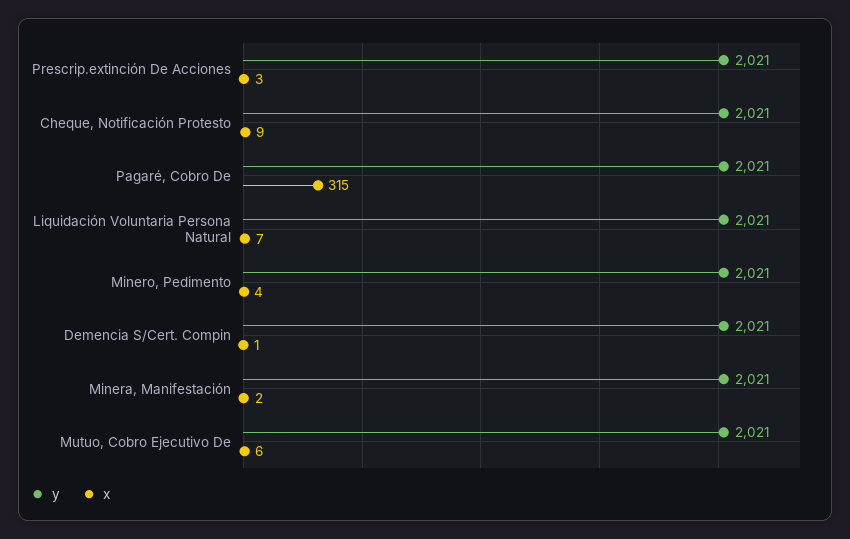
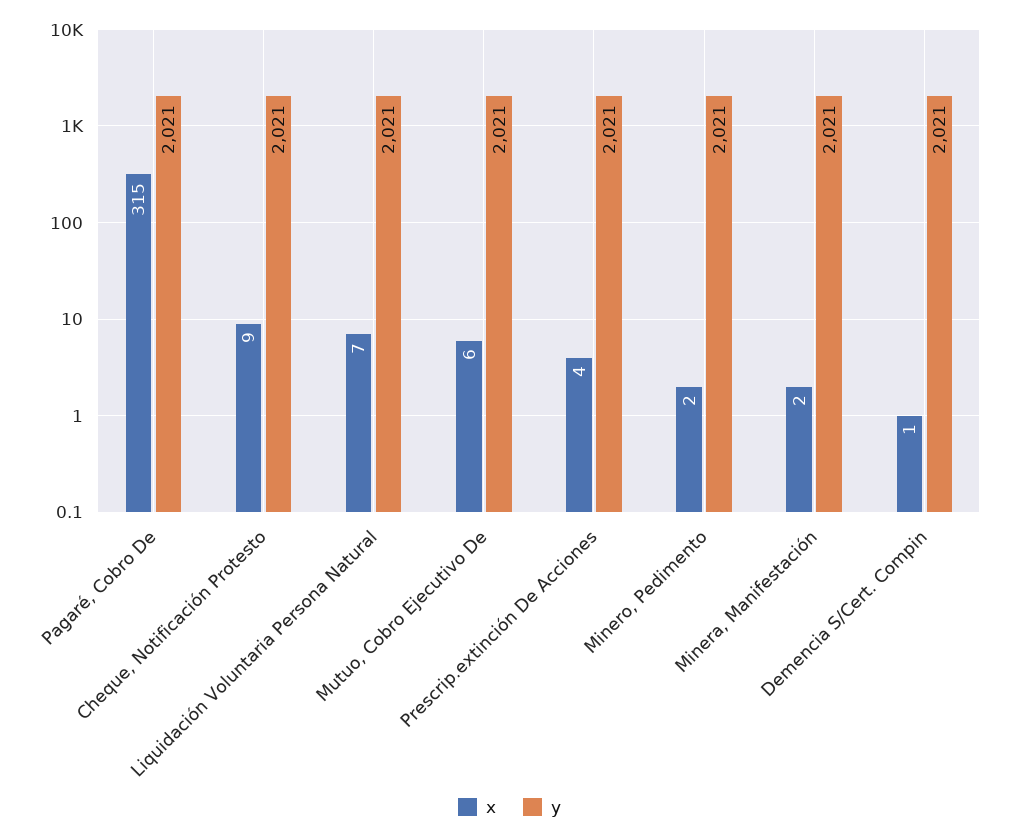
  {
    "y": {
      "Prescrip.extinción De Acciones": 2021,
      "Cheque, Notificación Protesto": 2021,
      "Pagaré, Cobro De": 2021,
      "Liquidación Voluntaria Persona Natural": 2021,
      "Minero, Pedimento": 2021,
      "Demencia S/Cert. Compin": 2021,
      "Minera, Manifestación": 2021,
      "Mutuo, Cobro Ejecutivo De": 2021
    },
    "x": {
-     "Prescrip.extinción De Acciones": 3,
+     "Prescrip.extinción De Acciones": 4,
      "Cheque, Notificación Protesto": 9,
      "Pagaré, Cobro De": 315,
      "Liquidación Voluntaria Persona Natural": 7,
-     "Minero, Pedimento": 4,
+     "Minero, Pedimento": 2,
      "Demencia S/Cert. Compin": 1,
      "Minera, Manifestación": 2,
      "Mutuo, Cobro Ejecutivo De": 6
    }
  }

